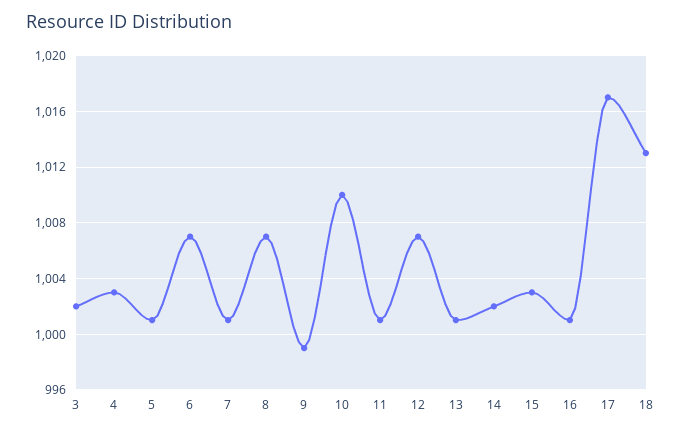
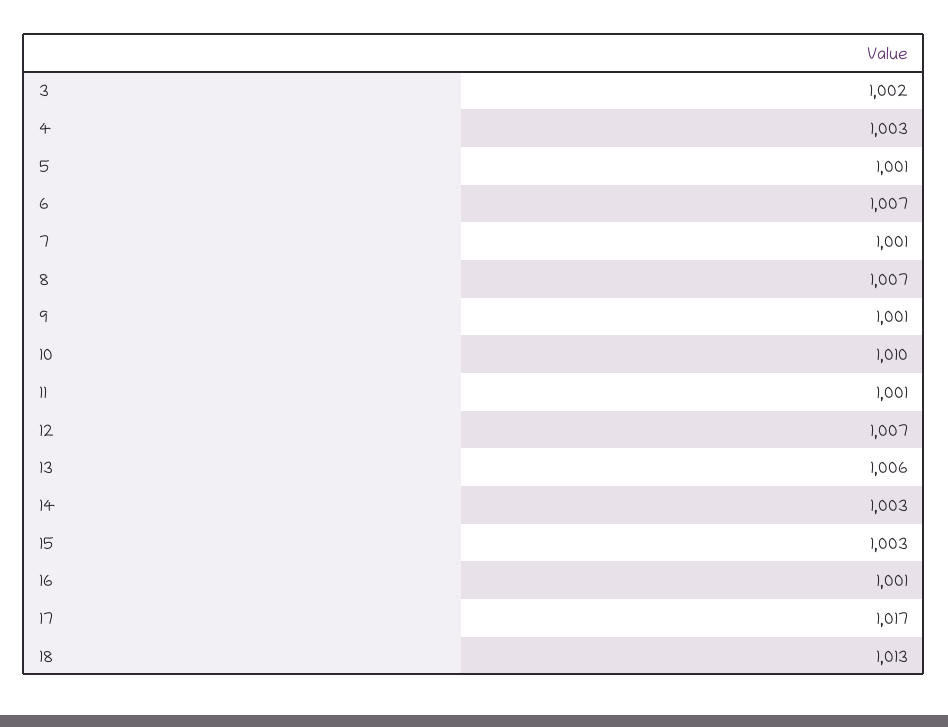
  {
    "3": 1002,
    "4": 1003,
    "5": 1001,
    "6": 1007,
    "7": 1001,
    "8": 1007,
-   "9": 999,
+   "9": 1001,
    "10": 1010,
    "11": 1001,
    "12": 1007,
-   "13": 1001,
+   "13": 1006,
-   "14": 1002,
+   "14": 1003,
    "15": 1003,
    "16": 1001,
    "17": 1017,
    "18": 1013
  }

